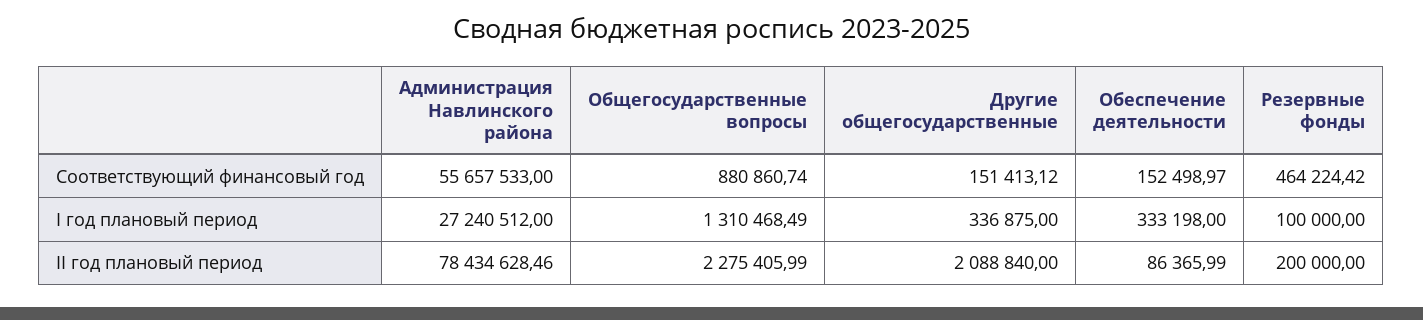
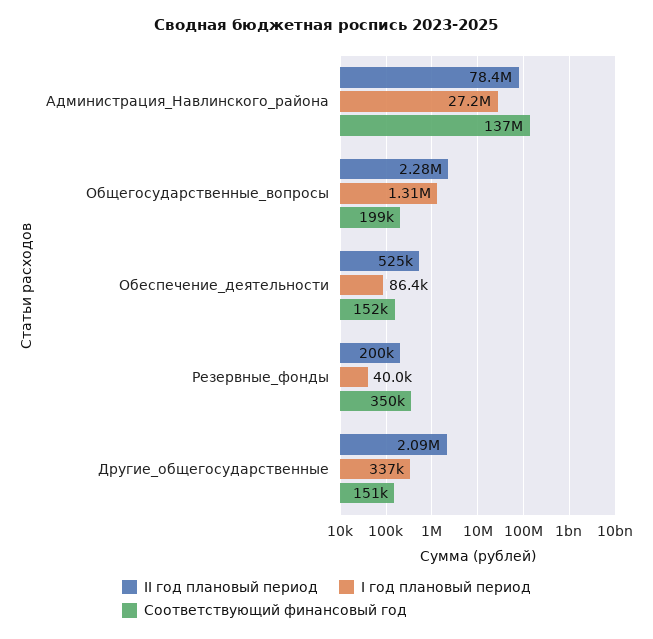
  {
    "Соответствующий финансовый год": {
-     "Администрация Навлинского района": 55657533,
+     "Администрация Навлинского района": 137000000,
-     "Общегосударственные вопросы": 880860.74,
+     "Общегосударственные вопросы": 199000,
      "Другие общегосударственные": 151413.12,
      "Обеспечение деятельности": 152498.97,
-     "Резервные фонды": 464224.42
+     "Резервные фонды": 350000
    },
    "I год плановый период": {
      "Администрация Навлинского района": 27240512,
      "Общегосударственные вопросы": 1310468.49,
      "Другие общегосударственные": 336875,
-     "Обеспечение деятельности": 333198,
+     "Обеспечение деятельности": 86400,
-     "Резервные фонды": 100000
+     "Резервные фонды": 40000
    },
    "II год плановый период": {
      "Администрация Навлинского района": 78434628.46,
      "Общегосударственные вопросы": 2275405.99,
      "Другие общегосударственные": 2088840,
-     "Обеспечение деятельности": 86365.99,
+     "Обеспечение деятельности": 525000,
      "Резервные фонды": 200000
    }
  }

